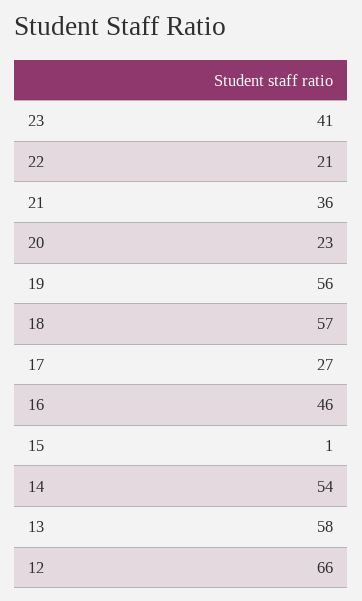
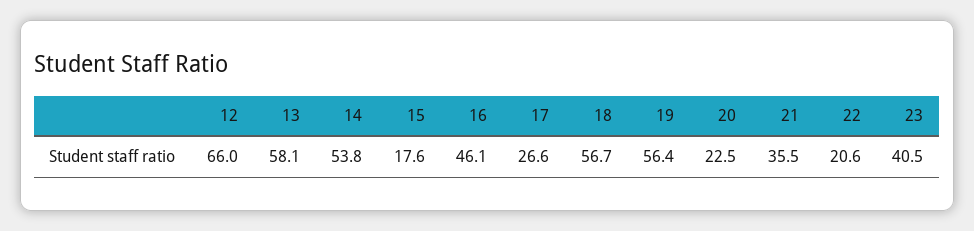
  {
    "23": 40.5,
    "22": 20.6,
    "21": 35.5,
    "20": 22.5,
    "19": 56.4,
    "18": 56.7,
    "17": 26.6,
    "16": 46.1,
-   "15": 1,
+   "15": 17.6,
    "14": 53.8,
    "13": 58.1,
    "12": 66
  }

